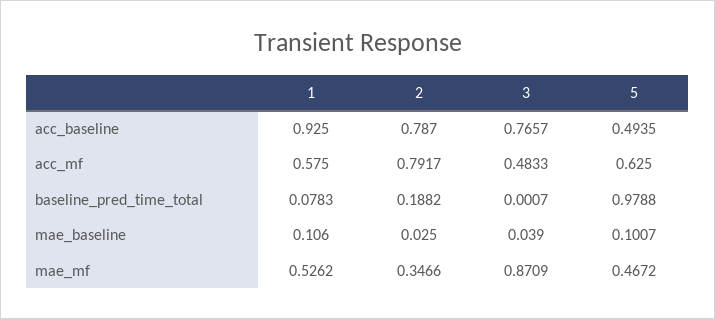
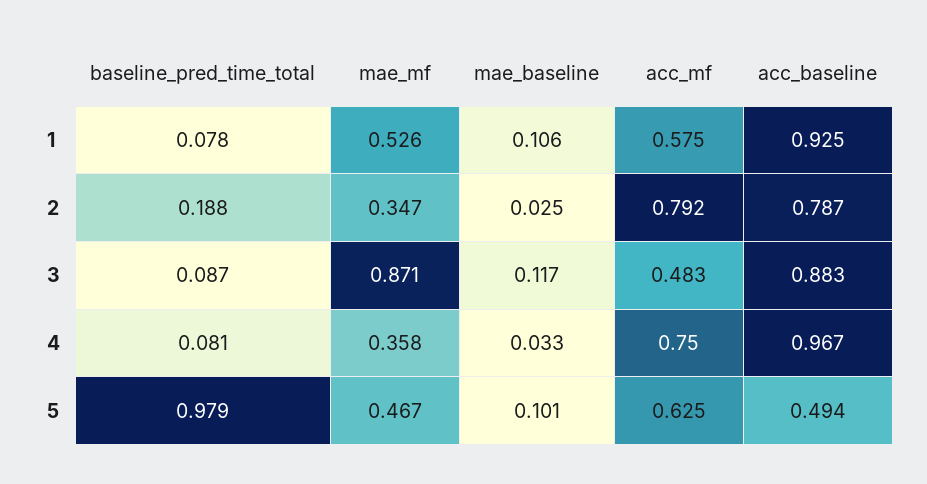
  {
    "1": {
      "acc_baseline": 0.925,
      "acc_mf": 0.575,
      "baseline_pred_time_total": 0.0783,
      "mae_baseline": 0.106,
      "mae_mf": 0.5262
    },
    "2": {
      "acc_baseline": 0.787,
      "acc_mf": 0.7917,
      "baseline_pred_time_total": 0.1882,
      "mae_baseline": 0.025,
      "mae_mf": 0.3466
    },
    "3": {
-     "acc_baseline": 0.7657,
+     "acc_baseline": 0.883,
      "acc_mf": 0.4833,
-     "baseline_pred_time_total": 0.0007,
+     "baseline_pred_time_total": 0.087,
-     "mae_baseline": 0.039,
+     "mae_baseline": 0.117,
      "mae_mf": 0.8709
    },
    "5": {
      "acc_baseline": 0.4935,
      "acc_mf": 0.625,
      "baseline_pred_time_total": 0.9788,
      "mae_baseline": 0.1007,
      "mae_mf": 0.4672
-   }
+   },
+   "4": {
+     "baseline_pred_time_total": 0.081,
+     "mae_mf": 0.358,
+     "mae_baseline": 0.033,
+     "acc_mf": 0.75,
+     "acc_baseline": 0.967
+   }
  }

